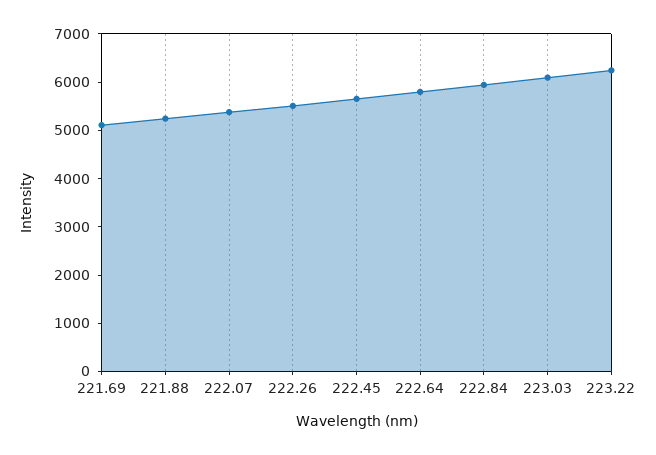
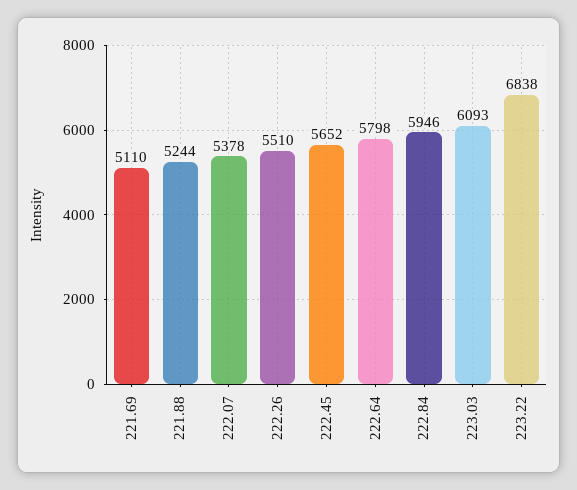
  {
    "221.69": 5110,
    "221.88": 5244,
    "222.07": 5378,
    "222.26": 5510,
    "222.45": 5652,
    "222.64": 5798,
    "222.84": 5946,
    "223.03": 6093,
-   "223.22": 6200
+   "223.22": 6838
  }

